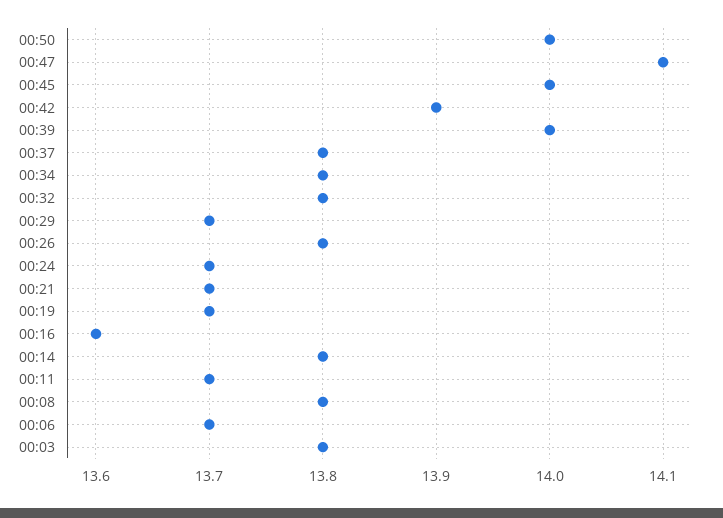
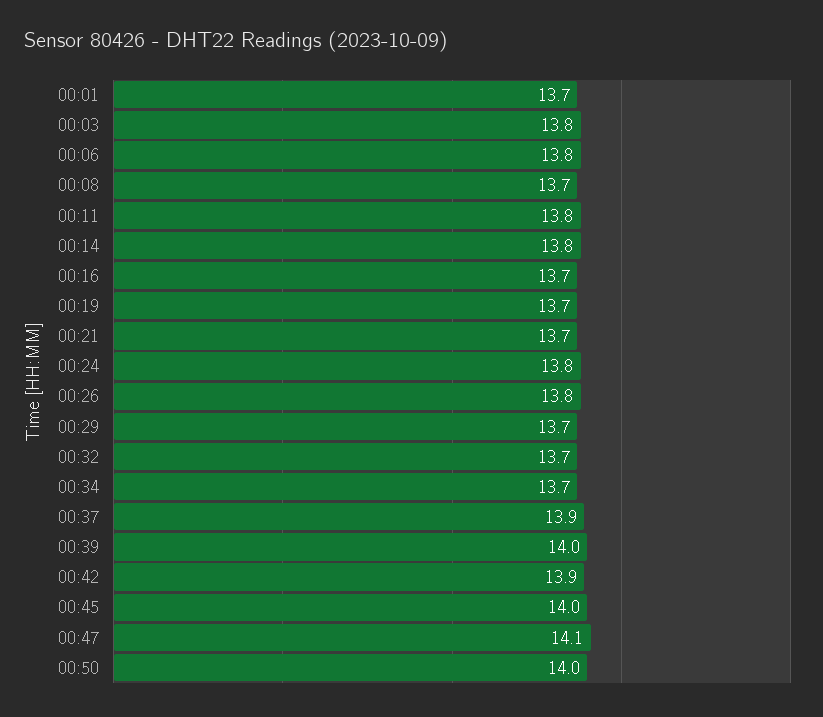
  {
    "00:50": 14,
    "00:47": 14.1,
    "00:45": 14,
    "00:42": 13.9,
    "00:39": 14,
-   "00:37": 13.8,
+   "00:37": 13.9,
-   "00:34": 13.8,
+   "00:34": 13.7,
-   "00:32": 13.8,
+   "00:32": 13.7,
    "00:29": 13.7,
    "00:26": 13.8,
-   "00:24": 13.7,
+   "00:24": 13.8,
    "00:21": 13.7,
    "00:19": 13.7,
-   "00:16": 13.6,
+   "00:16": 13.7,
    "00:14": 13.8,
-   "00:11": 13.7,
+   "00:11": 13.8,
-   "00:08": 13.8,
+   "00:08": 13.7,
-   "00:06": 13.7,
+   "00:06": 13.8,
-   "00:03": 13.8
+   "00:03": 13.8,
+   "00:01": 13.7
  }

